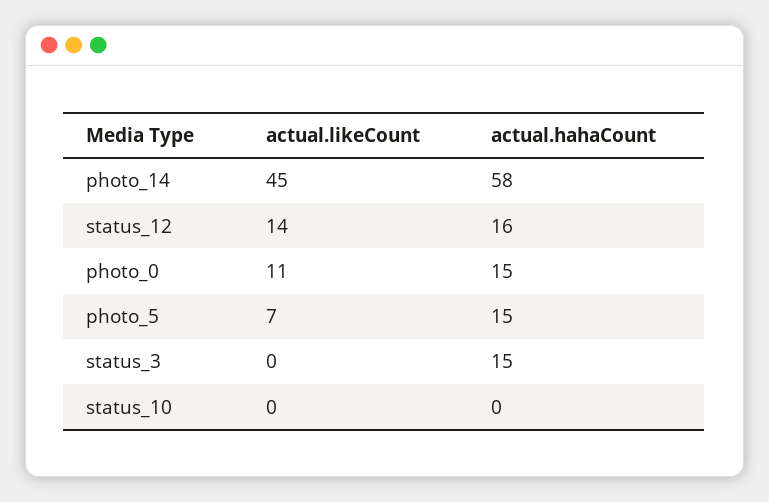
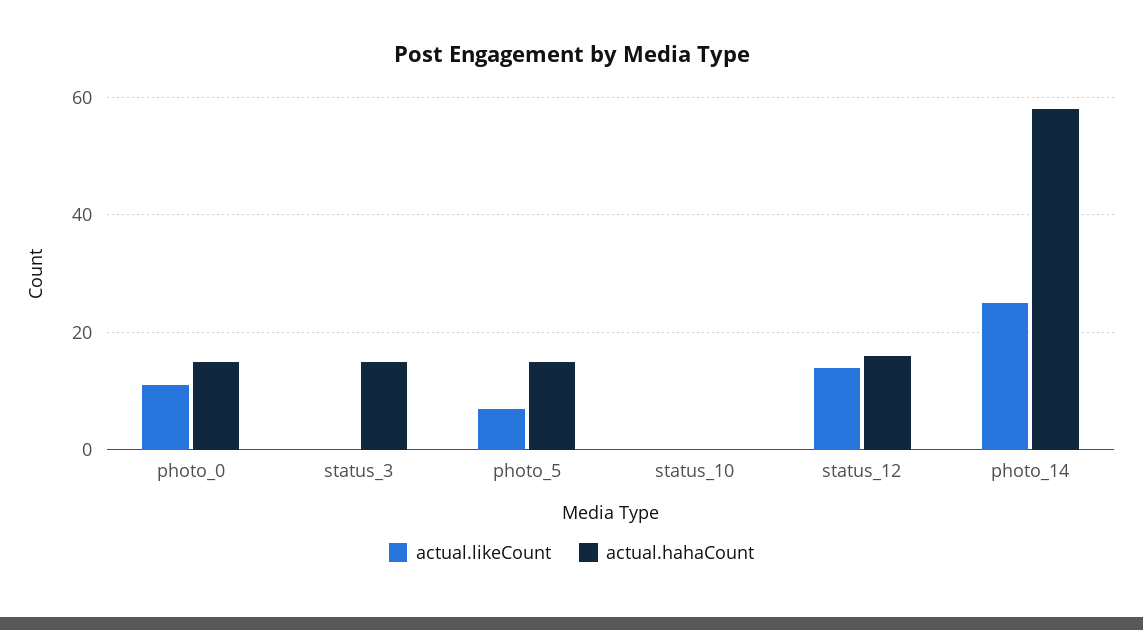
  {
    "actual.likeCount": {
-     "photo_14": 45,
+     "photo_14": 25,
      "status_12": 14,
      "photo_0": 11,
      "photo_5": 7,
      "status_3": 0,
      "status_10": 0
    },
    "actual.hahaCount": {
      "photo_14": 58,
      "status_12": 16,
      "photo_0": 15,
      "photo_5": 15,
      "status_3": 15,
      "status_10": 0
    }
  }

